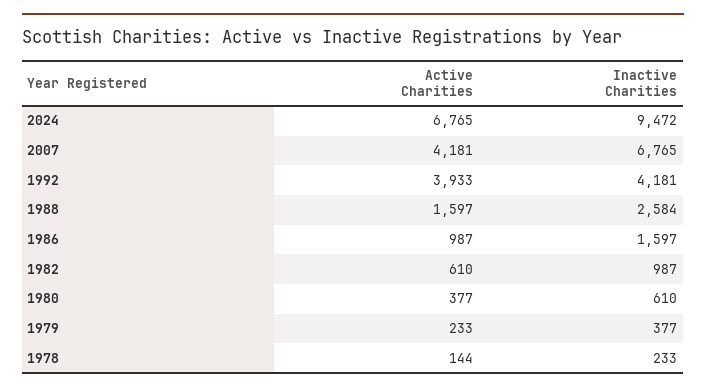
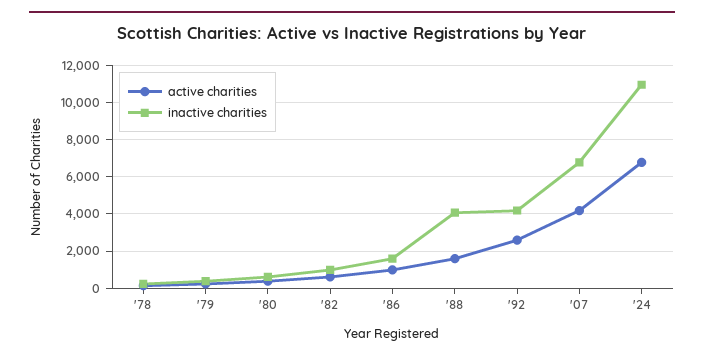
  {
    "Active Charities": {
      "2024": 6765,
      "2007": 4181,
-     "1992": 3933,
+     "1992": 2500,
      "1988": 1597,
      "1986": 987,
      "1982": 610,
      "1980": 377,
      "1979": 233,
      "1978": 144
    },
    "Inactive Charities": {
-     "2024": 9472,
+     "2024": 11000,
      "2007": 6765,
      "1992": 4181,
-     "1988": 2584,
+     "1988": 4000,
      "1986": 1597,
      "1982": 987,
      "1980": 610,
      "1979": 377,
      "1978": 233
    }
  }

